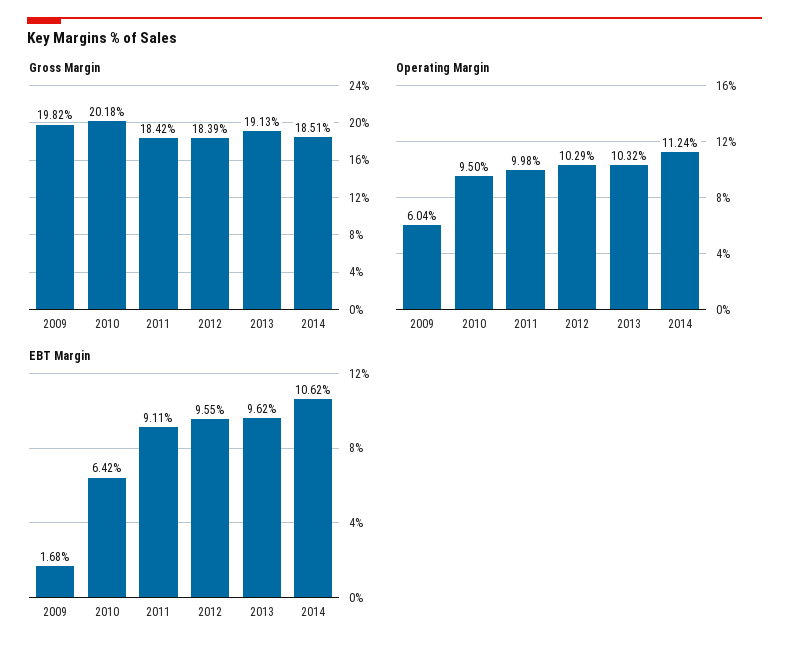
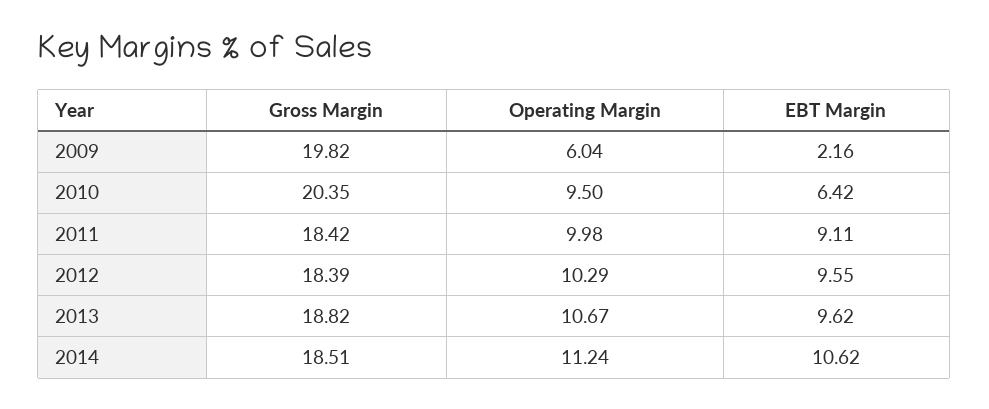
  {
    "Gross Margin": {
      "2009": 19.82,
-     "2010": 20.18,
+     "2010": 20.35,
      "2011": 18.42,
      "2012": 18.39,
-     "2013": 19.13,
+     "2013": 18.82,
      "2014": 18.51
    },
    "Operating Margin": {
      "2009": 6.04,
      "2010": 9.5,
      "2011": 9.98,
      "2012": 10.29,
-     "2013": 10.32,
+     "2013": 10.67,
      "2014": 11.24
    },
    "EBT Margin": {
-     "2009": 1.68,
+     "2009": 2.16,
      "2010": 6.42,
      "2011": 9.11,
      "2012": 9.55,
      "2013": 9.62,
      "2014": 10.62
    }
  }

